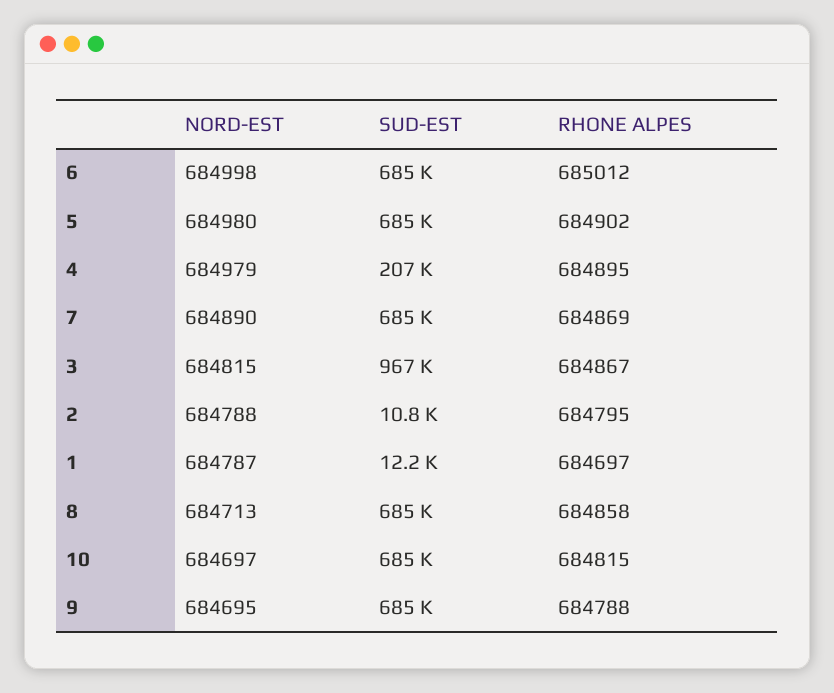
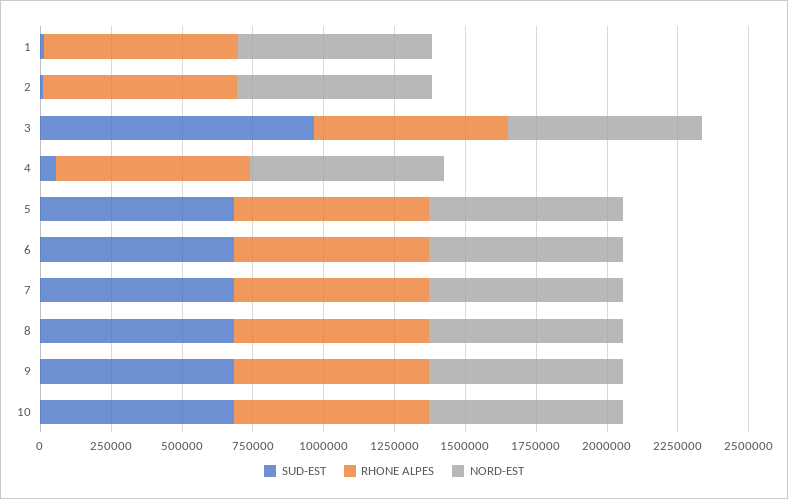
  {
    "NORD-EST": {
      "6": 684998,
      "5": 684980,
      "4": 684979,
      "7": 684890,
      "3": 684815,
      "2": 684788,
      "1": 684787,
      "8": 684713,
      "10": 684697,
      "9": 684695
    },
    "SUD-EST": {
      "6": 685000,
      "5": 685000,
-     "4": 207000,
+     "4": 50000,
      "7": 685000,
      "3": 967000,
      "2": 10800,
      "1": 12200,
      "8": 685000,
      "10": 685000,
      "9": 685000
    },
    "RHONE ALPES": {
      "6": 685012,
      "5": 684902,
      "4": 684895,
      "7": 684869,
      "3": 684867,
      "2": 684795,
      "1": 684697,
      "8": 684858,
      "10": 684815,
      "9": 684788
    }
  }

